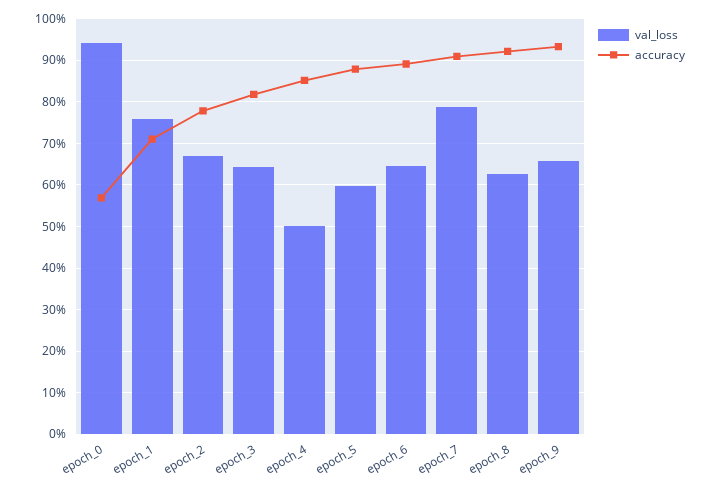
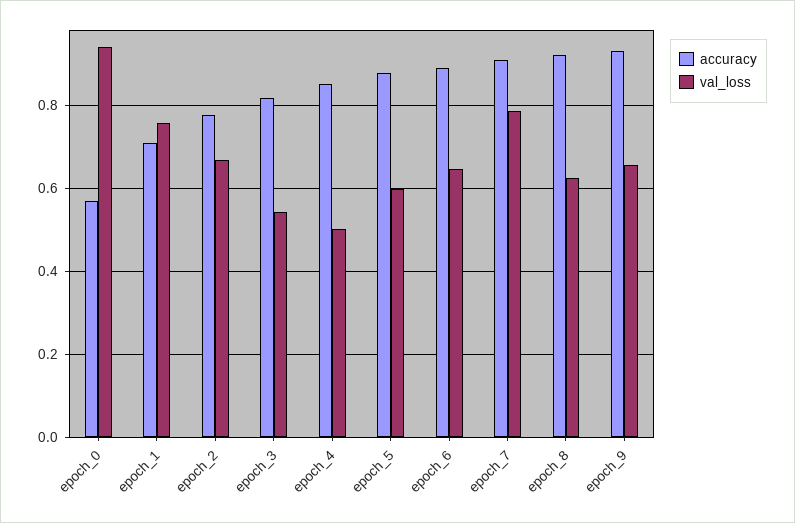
  {
    "val_loss": {
      "epoch_0": 0.94,
      "epoch_1": 0.76,
      "epoch_2": 0.66,
-     "epoch_3": 0.64,
+     "epoch_3": 0.54,
      "epoch_4": 0.5,
      "epoch_5": 0.6,
      "epoch_6": 0.64,
      "epoch_7": 0.78,
      "epoch_8": 0.62,
      "epoch_9": 0.66
    },
    "accuracy": {
      "epoch_0": 0.56,
      "epoch_1": 0.72,
      "epoch_2": 0.78,
      "epoch_3": 0.82,
      "epoch_4": 0.86,
      "epoch_5": 0.88,
      "epoch_6": 0.9,
      "epoch_7": 0.9,
      "epoch_8": 0.92,
      "epoch_9": 0.94
    }
  }

